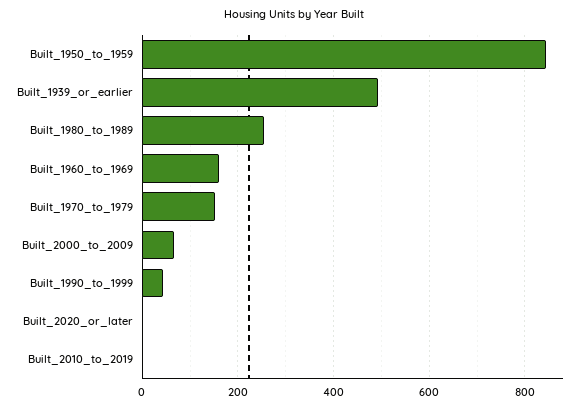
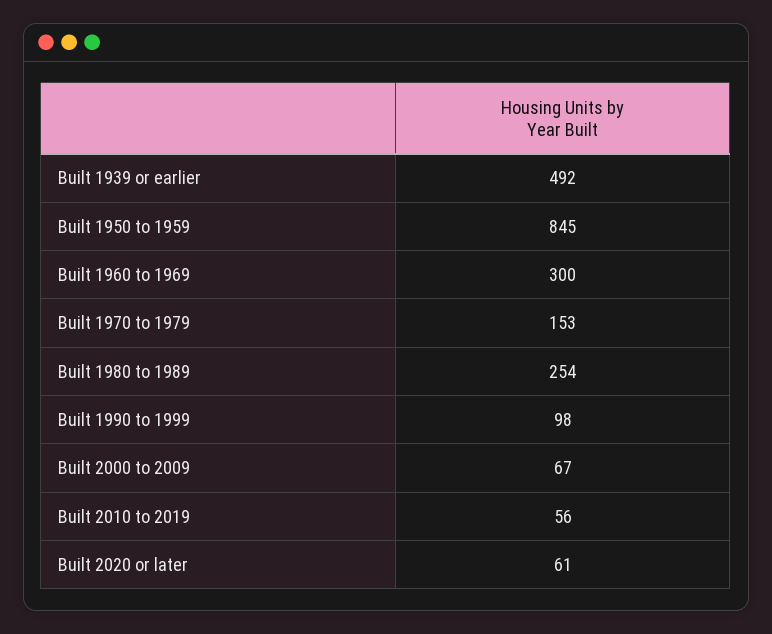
  {
    "Built_1950_to_1959": 845,
    "Built_1939_or_earlier": 492,
    "Built_1980_to_1989": 254,
-   "Built_1960_to_1969": 160,
+   "Built_1960_to_1969": 300,
    "Built_1970_to_1979": 153,
    "Built_2000_to_2009": 67,
-   "Built_1990_to_1999": 40,
+   "Built_1990_to_1999": 98,
-   "Built_2020_or_later": 0,
+   "Built_2020_or_later": 61,
-   "Built_2010_to_2019": 0
+   "Built_2010_to_2019": 56
  }

